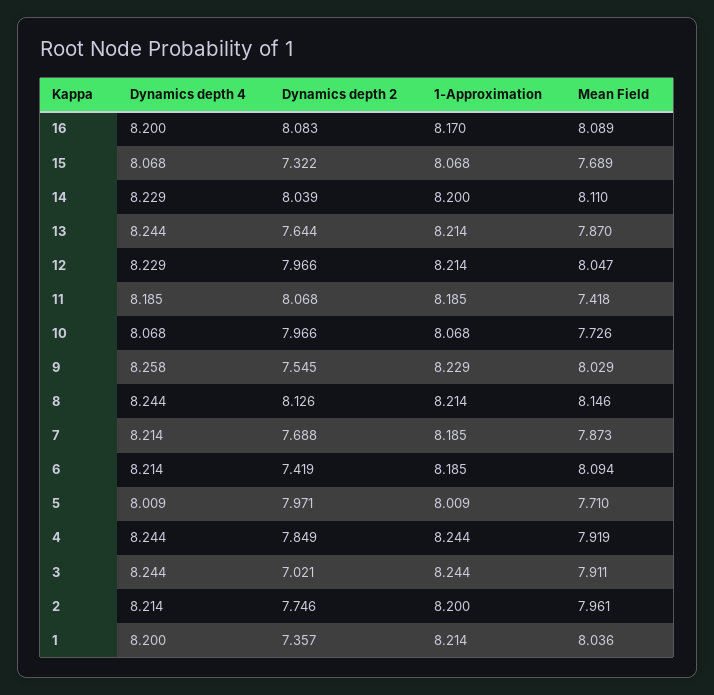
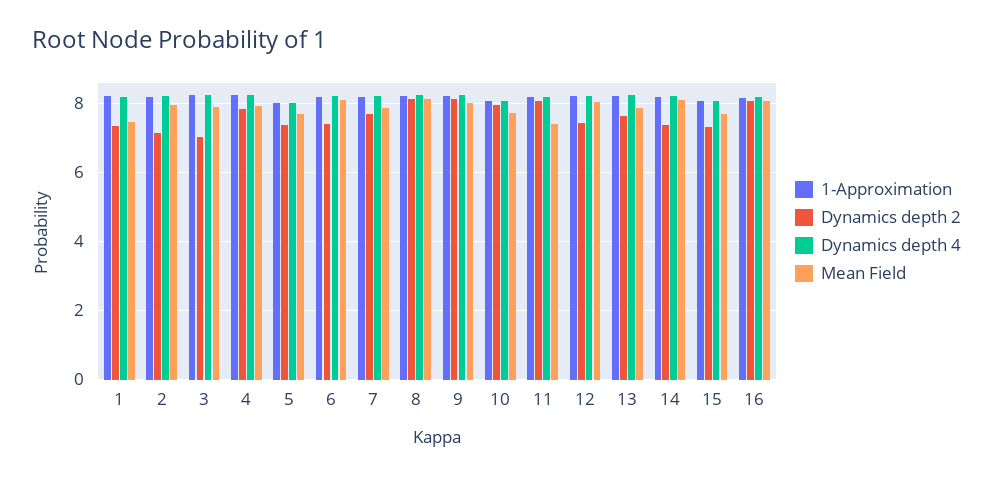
  {
    "Dynamics depth 4": {
      "16": 8.2,
      "15": 8.068,
      "14": 8.229,
      "13": 8.244,
      "12": 8.229,
      "11": 8.185,
      "10": 8.068,
      "9": 8.258,
      "8": 8.244,
      "7": 8.214,
      "6": 8.214,
      "5": 8.009,
      "4": 8.244,
      "3": 8.244,
      "2": 8.214,
      "1": 8.2
    },
    "Dynamics depth 2": {
      "16": 8.083,
      "15": 7.322,
-     "14": 8.039,
+     "14": 7.4,
      "13": 7.644,
-     "12": 7.966,
+     "12": 7.4,
      "11": 8.068,
      "10": 7.966,
-     "9": 7.545,
+     "9": 8.2,
      "8": 8.126,
      "7": 7.688,
      "6": 7.419,
-     "5": 7.971,
+     "5": 7.4,
      "4": 7.849,
      "3": 7.021,
-     "2": 7.746,
+     "2": 7.2,
      "1": 7.357
    },
    "1-Approximation": {
      "16": 8.17,
      "15": 8.068,
      "14": 8.2,
      "13": 8.214,
      "12": 8.214,
      "11": 8.185,
      "10": 8.068,
      "9": 8.229,
      "8": 8.214,
      "7": 8.185,
      "6": 8.185,
      "5": 8.009,
      "4": 8.244,
      "3": 8.244,
      "2": 8.2,
      "1": 8.214
    },
    "Mean Field": {
      "16": 8.089,
      "15": 7.689,
      "14": 8.11,
      "13": 7.87,
      "12": 8.047,
      "11": 7.418,
      "10": 7.726,
      "9": 8.029,
      "8": 8.146,
      "7": 7.873,
      "6": 8.094,
      "5": 7.71,
      "4": 7.919,
      "3": 7.911,
      "2": 7.961,
-     "1": 8.036
+     "1": 7.4
    }
  }

